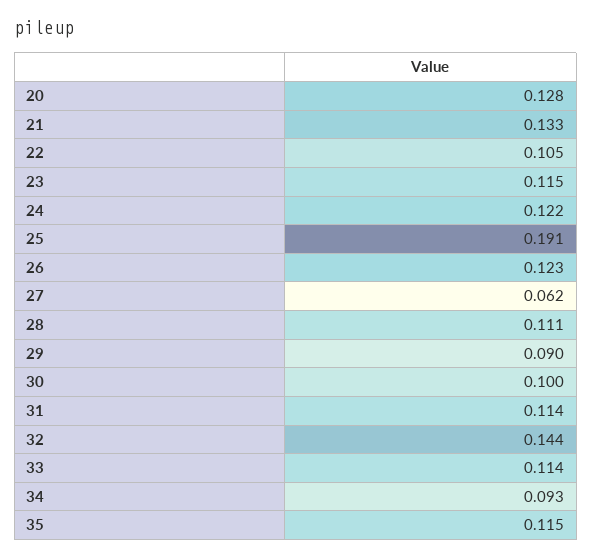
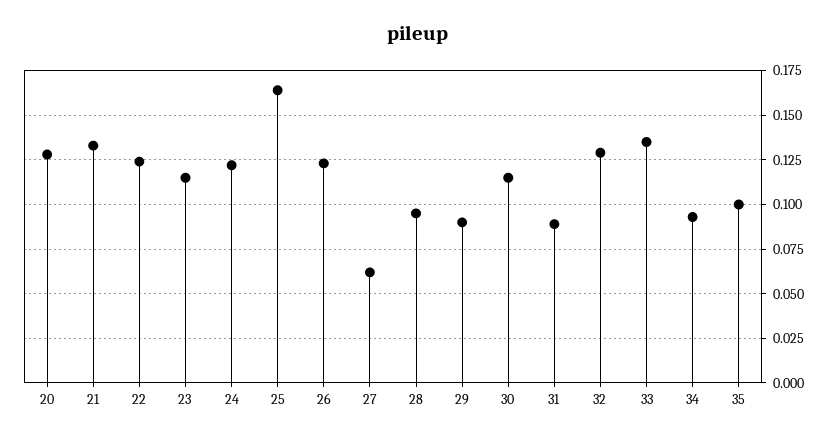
  {
    "20": 0.128,
    "21": 0.133,
-   "22": 0.105,
+   "22": 0.125,
    "23": 0.115,
    "24": 0.122,
-   "25": 0.191,
+   "25": 0.165,
    "26": 0.123,
    "27": 0.062,
-   "28": 0.111,
+   "28": 0.095,
    "29": 0.09,
-   "30": 0.1,
+   "30": 0.115,
-   "31": 0.114,
+   "31": 0.09,
-   "32": 0.144,
+   "32": 0.13,
-   "33": 0.114,
+   "33": 0.135,
    "34": 0.093,
-   "35": 0.115
+   "35": 0.1
  }

